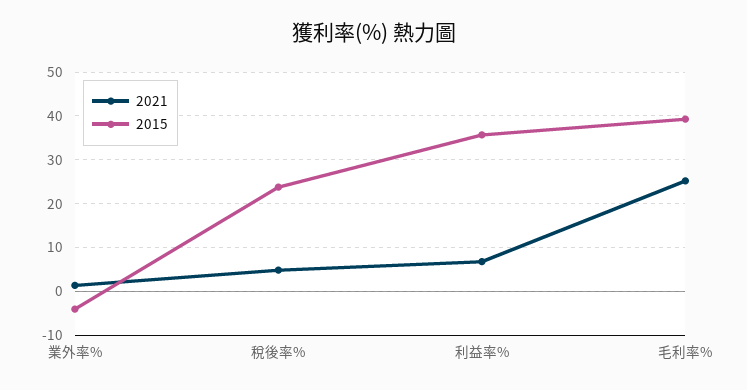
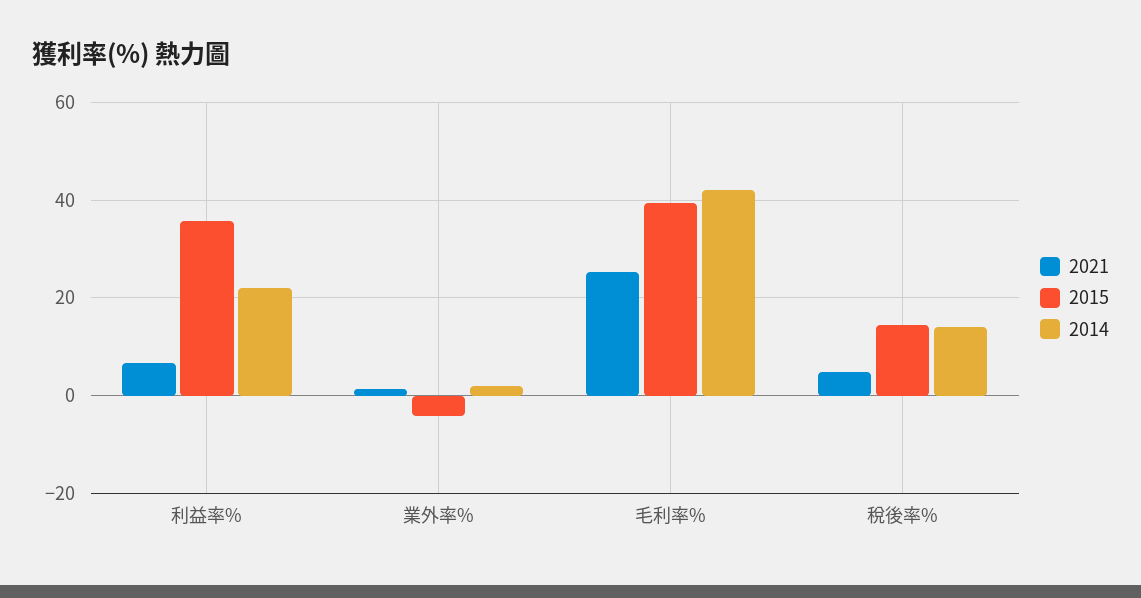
  {
    "2021": {
      "業外率%": 2,
      "稅後率%": 4,
      "利益率%": 6,
      "毛利率%": 26
    },
    "2015": {
      "業外率%": -4,
-     "稅後率%": 24,
+     "稅後率%": 14,
      "利益率%": 36,
      "毛利率%": 40
-   }
+   },
+   "2014": {
+     "利益率%": 22,
+     "業外率%": 2,
+     "毛利率%": 42,
+     "稅後率%": 14
+   }
  }

